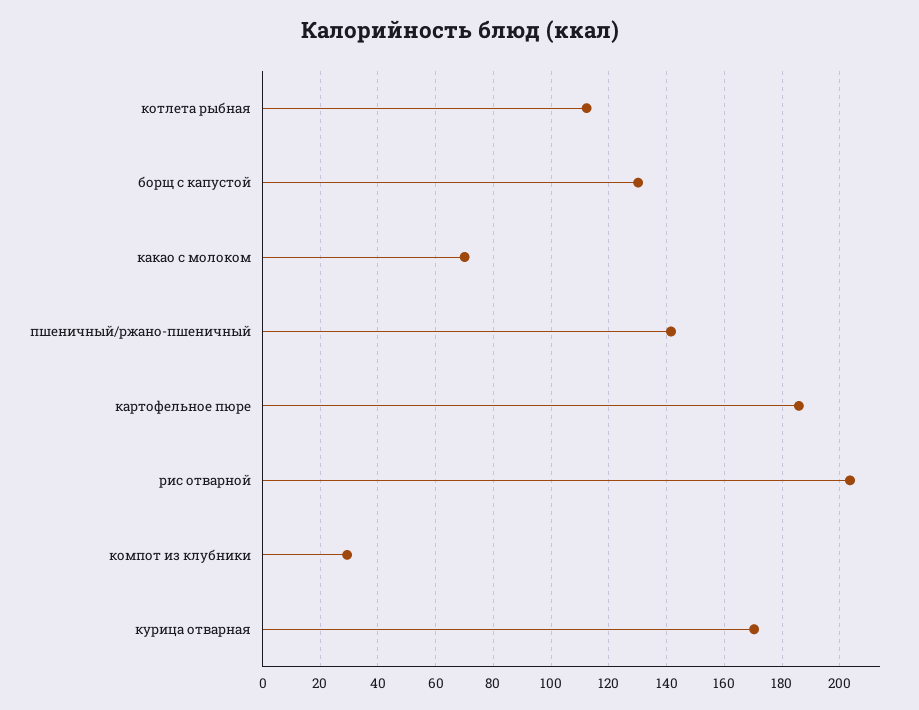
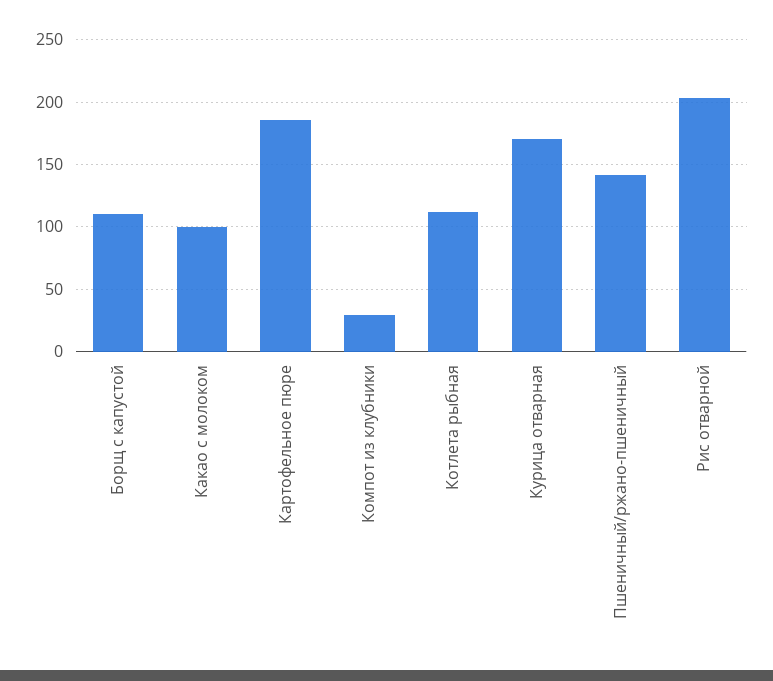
  {
    "котлета рыбная": 112.5,
-   "борщ с капустой": 130,
+   "борщ с капустой": 110,
-   "какао с молоком": 70,
+   "какао с молоком": 100,
    "пшеничный/ржано-пшеничный": 142.5,
    "картофельное пюре": 185,
    "рис отварной": 202.5,
    "компот из клубники": 30,
    "курица отварная": 170
  }

